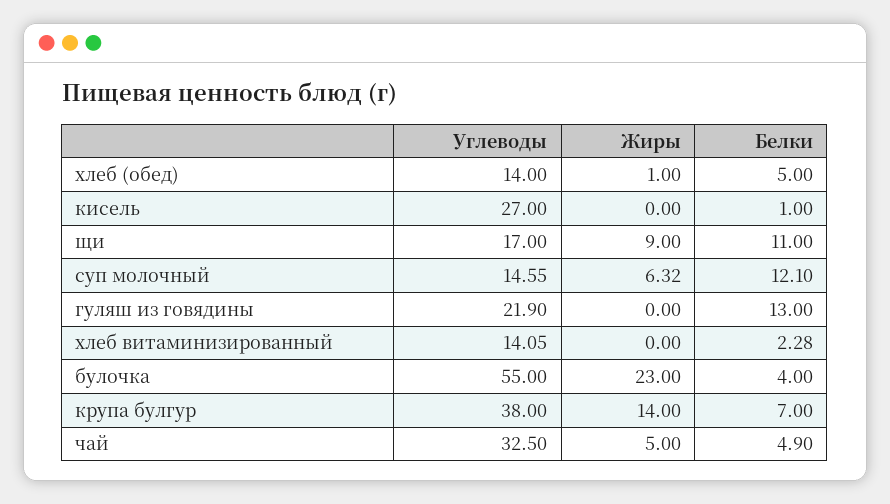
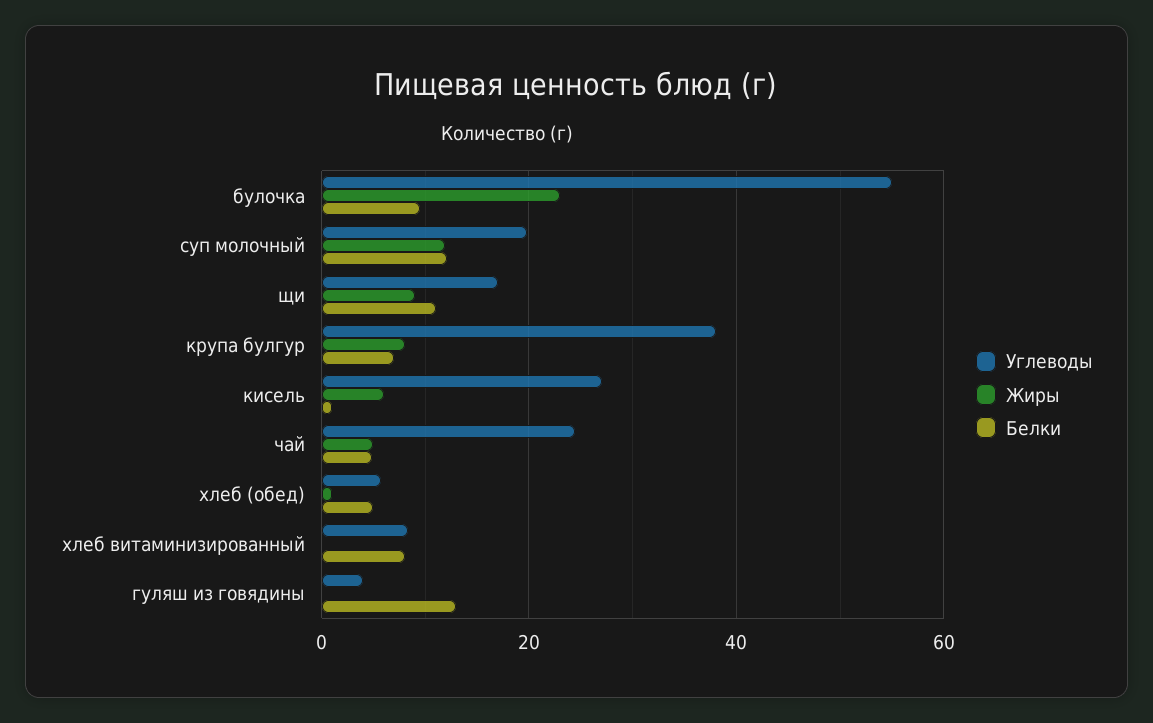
  {
    "Углеводы": {
-     "хлеб (обед)": 14,
+     "хлеб (обед)": 6,
      "кисель": 27,
      "щи": 17,
-     "суп молочный": 14.55,
+     "суп молочный": 20,
-     "гуляш из говядины": 21.9,
+     "гуляш из говядины": 4,
-     "хлеб витаминизированный": 14.05,
+     "хлеб витаминизированный": 8,
      "булочка": 55,
      "крупа булгур": 38,
-     "чай": 32.5
+     "чай": 24
    },
    "Жиры": {
      "хлеб (обед)": 1,
-     "кисель": 0,
+     "кисель": 6,
      "щи": 9,
-     "суп молочный": 6.32,
+     "суп молочный": 12,
      "гуляш из говядины": 0,
      "хлеб витаминизированный": 0,
      "булочка": 23,
-     "крупа булгур": 14,
+     "крупа булгур": 8,
      "чай": 5
    },
    "Белки": {
      "хлеб (обед)": 5,
      "кисель": 1,
      "щи": 11,
      "суп молочный": 12.1,
      "гуляш из говядины": 13,
-     "хлеб витаминизированный": 2.28,
+     "хлеб витаминизированный": 8,
-     "булочка": 4,
+     "булочка": 10,
      "крупа булгур": 7,
      "чай": 4.9
    }
  }

